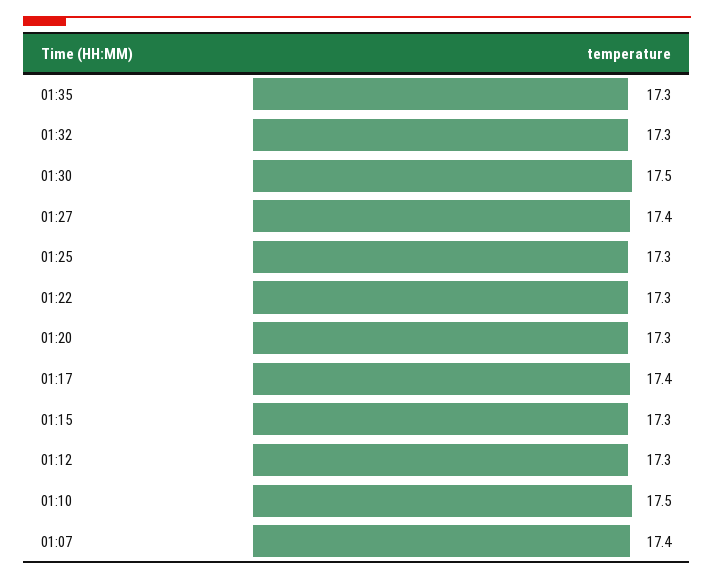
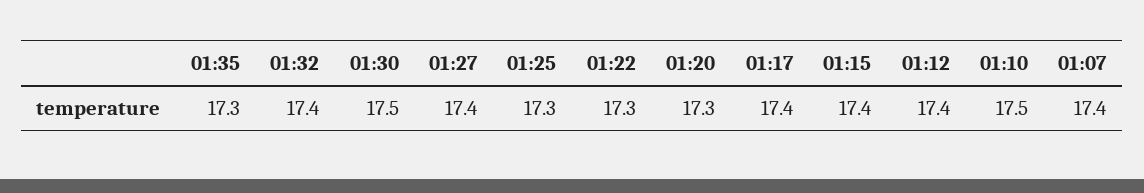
  {
    "01:35": 17.3,
-   "01:32": 17.3,
+   "01:32": 17.4,
    "01:30": 17.5,
    "01:27": 17.4,
    "01:25": 17.3,
    "01:22": 17.3,
    "01:20": 17.3,
    "01:17": 17.4,
-   "01:15": 17.3,
+   "01:15": 17.4,
-   "01:12": 17.3,
+   "01:12": 17.4,
    "01:10": 17.5,
    "01:07": 17.4
  }

